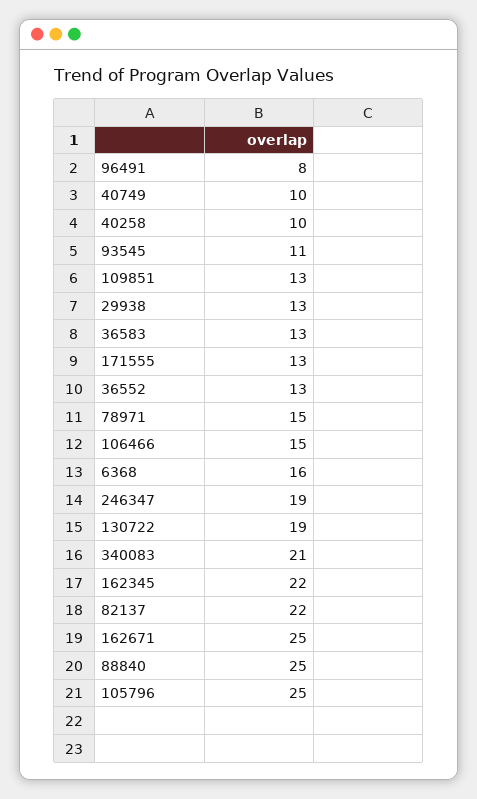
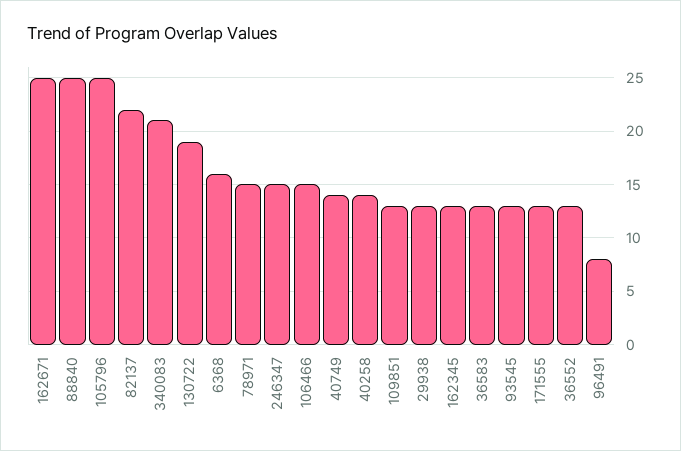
  {
    "96491": 8,
-   "40749": 10,
+   "40749": 14,
-   "40258": 10,
+   "40258": 14,
-   "93545": 11,
+   "93545": 13,
    "109851": 13,
    "29938": 13,
    "36583": 13,
    "171555": 13,
    "36552": 13,
    "78971": 15,
    "106466": 15,
    "6368": 16,
-   "246347": 19,
+   "246347": 15,
    "130722": 19,
    "340083": 21,
-   "162345": 22,
+   "162345": 13,
    "82137": 22,
    "162671": 25,
    "88840": 25,
    "105796": 25
  }

